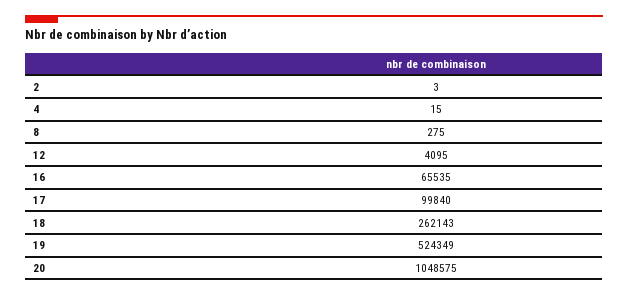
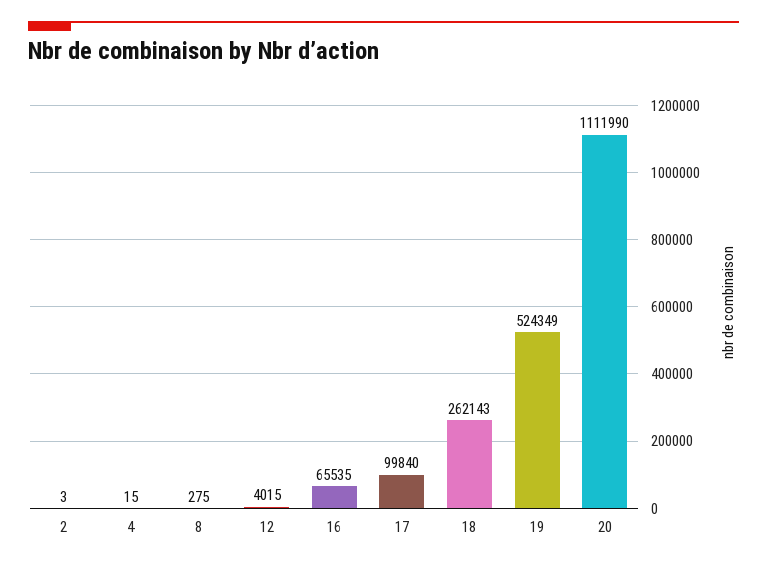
  {
    "2": 3,
    "4": 15,
    "8": 275,
-   "12": 4095,
+   "12": 4015,
    "16": 65535,
    "17": 99840,
    "18": 262143,
    "19": 524349,
-   "20": 1048575
+   "20": 1111990
  }

